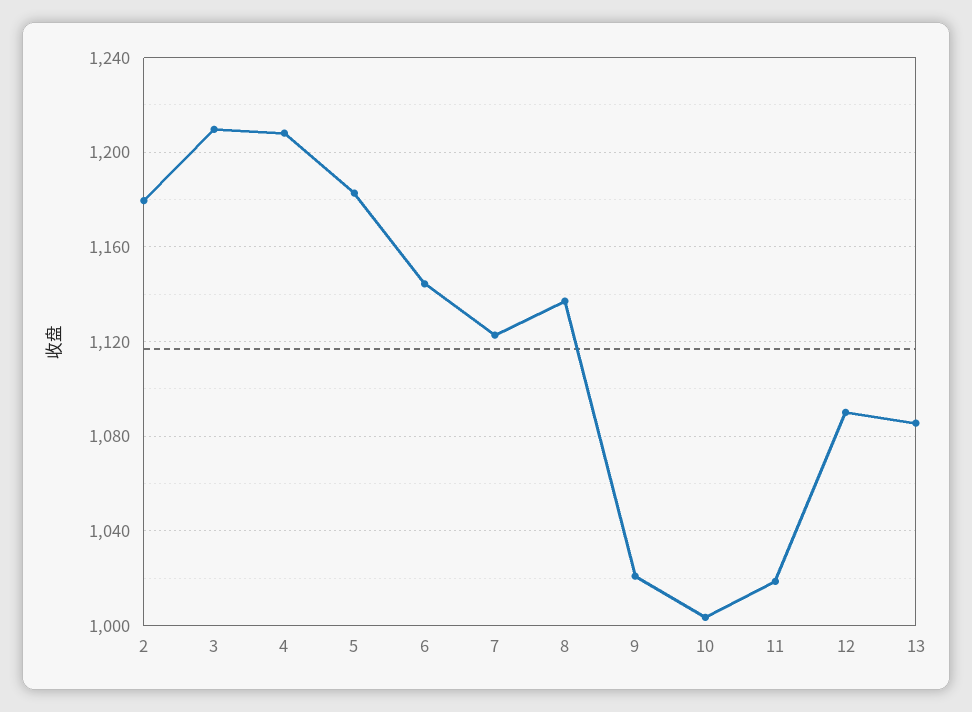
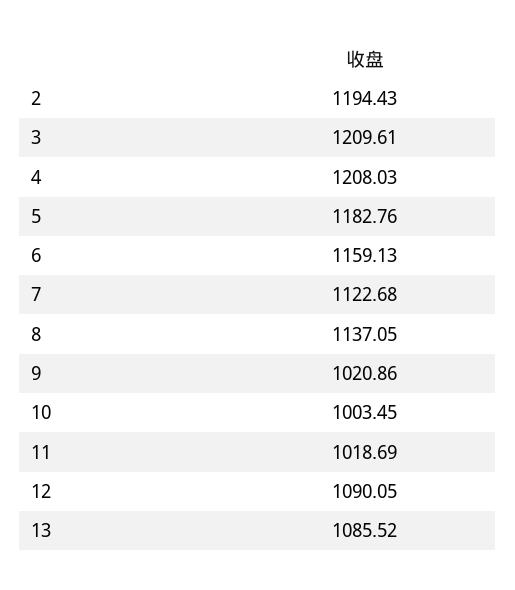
  {
-   "2": 1180,
+   "2": 1194.43,
    "3": 1209.61,
    "4": 1208.03,
    "5": 1182.76,
-   "6": 1145,
+   "6": 1159.13,
    "7": 1122.68,
    "8": 1137.05,
    "9": 1020.86,
    "10": 1003.45,
    "11": 1018.69,
    "12": 1090.05,
    "13": 1085.52
  }

